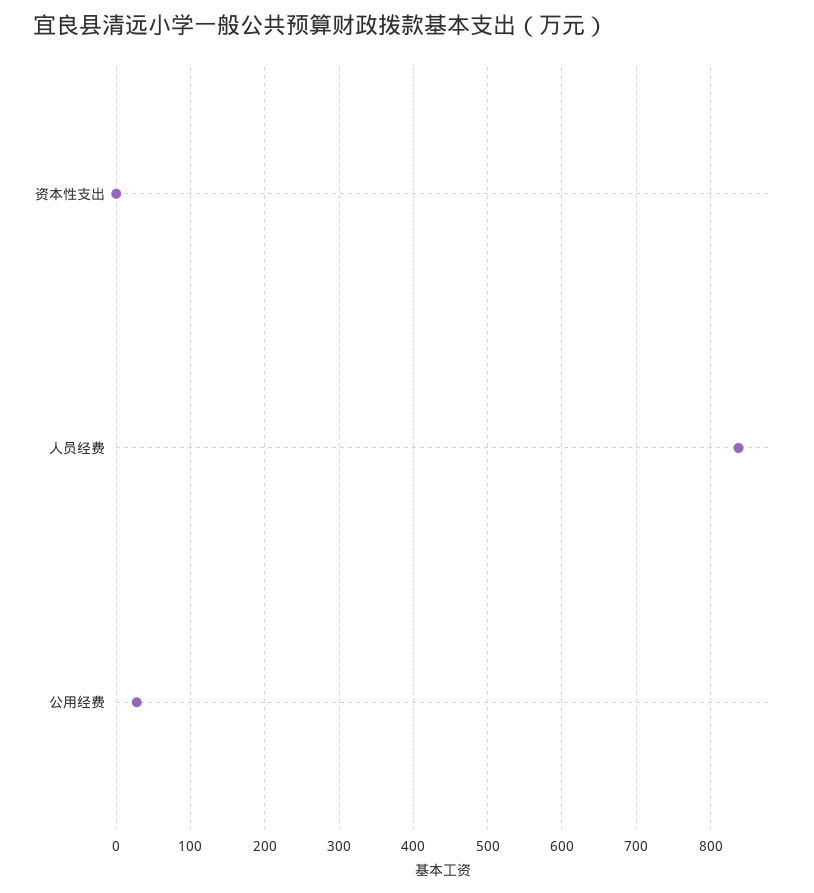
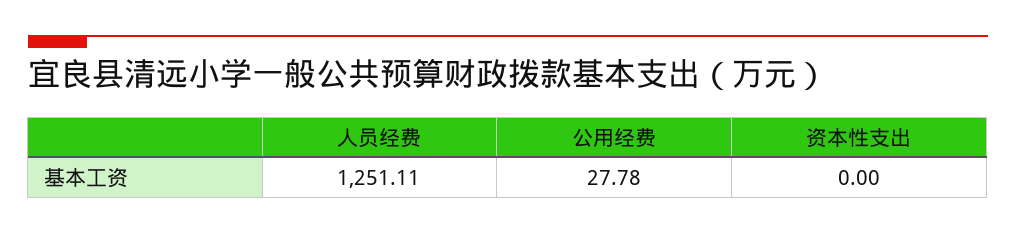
  {
    "资本性支出": 0,
-   "人员经费": 840,
+   "人员经费": 1251.11,
    "公用经费": 27.78
  }

